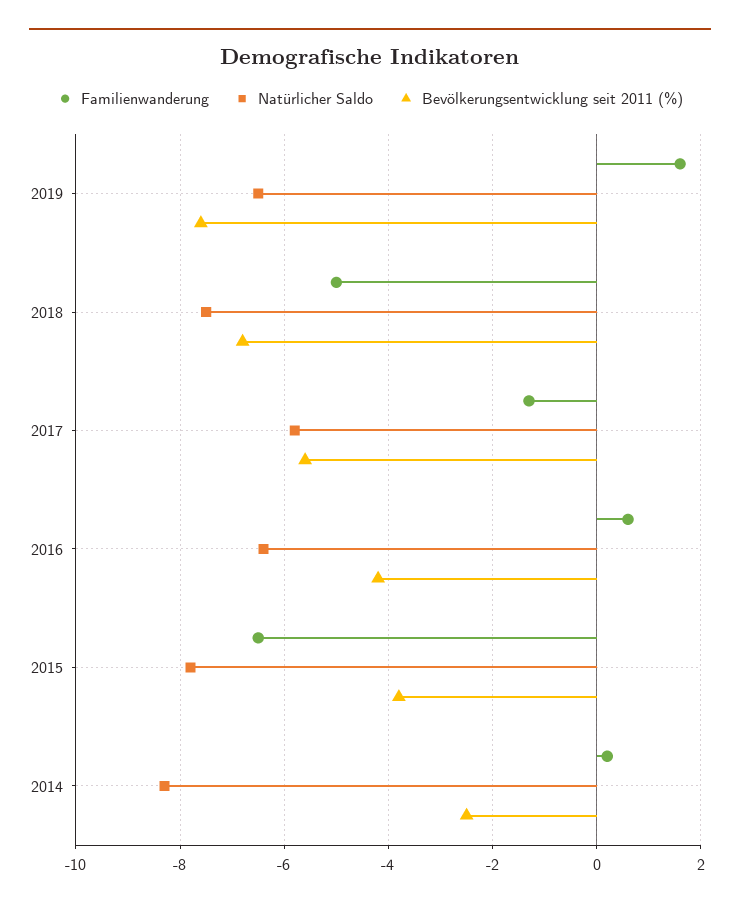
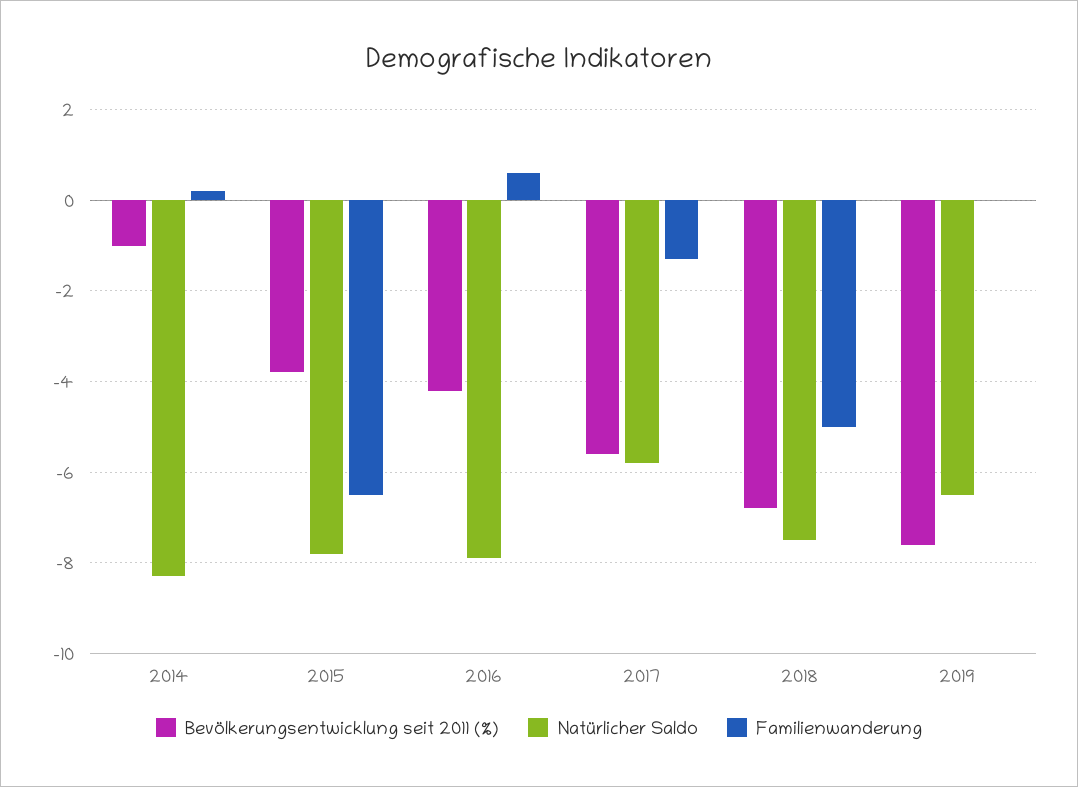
  {
    "Familienwanderung": {
-     "2019": 1.5,
+     "2019": 0,
      "2018": -5,
      "2017": -1.5,
      "2016": 0.5,
      "2015": -6.5,
      "2014": 0
    },
    "Natürlicher Saldo": {
      "2019": -6.5,
      "2018": -7.5,
      "2017": -6,
-     "2016": -6.5,
+     "2016": -8,
      "2015": -8,
      "2014": -8.5
    },
    "Bevölkerungsentwicklung seit 2011 (%)": {
      "2019": -7.5,
      "2018": -7,
      "2017": -5.5,
      "2016": -4,
      "2015": -4,
-     "2014": -2.5
+     "2014": -1
    }
  }

